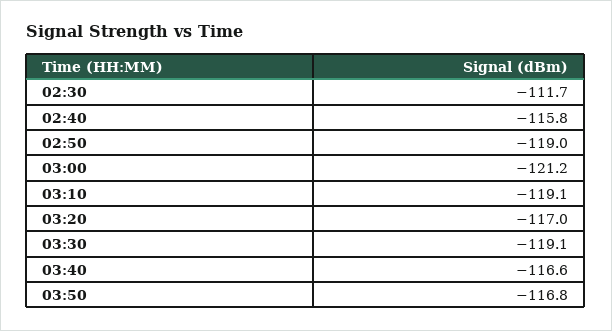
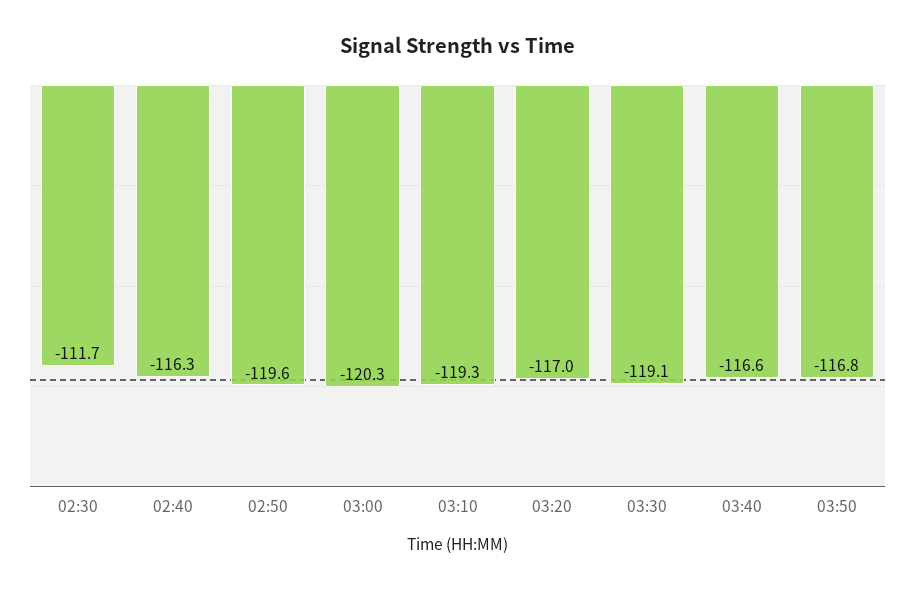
  {
    "02:30": -111.7,
-   "02:40": -115.8,
+   "02:40": -116.3,
-   "02:50": -119,
+   "02:50": -119.6,
-   "03:00": -121.2,
+   "03:00": -120.3,
-   "03:10": -119.1,
+   "03:10": -119.3,
    "03:20": -117,
    "03:30": -119.1,
    "03:40": -116.6,
    "03:50": -116.8
  }

